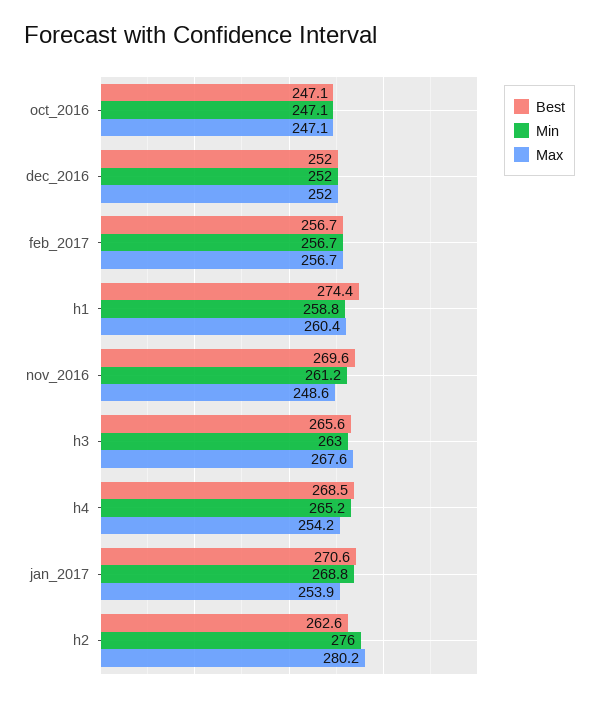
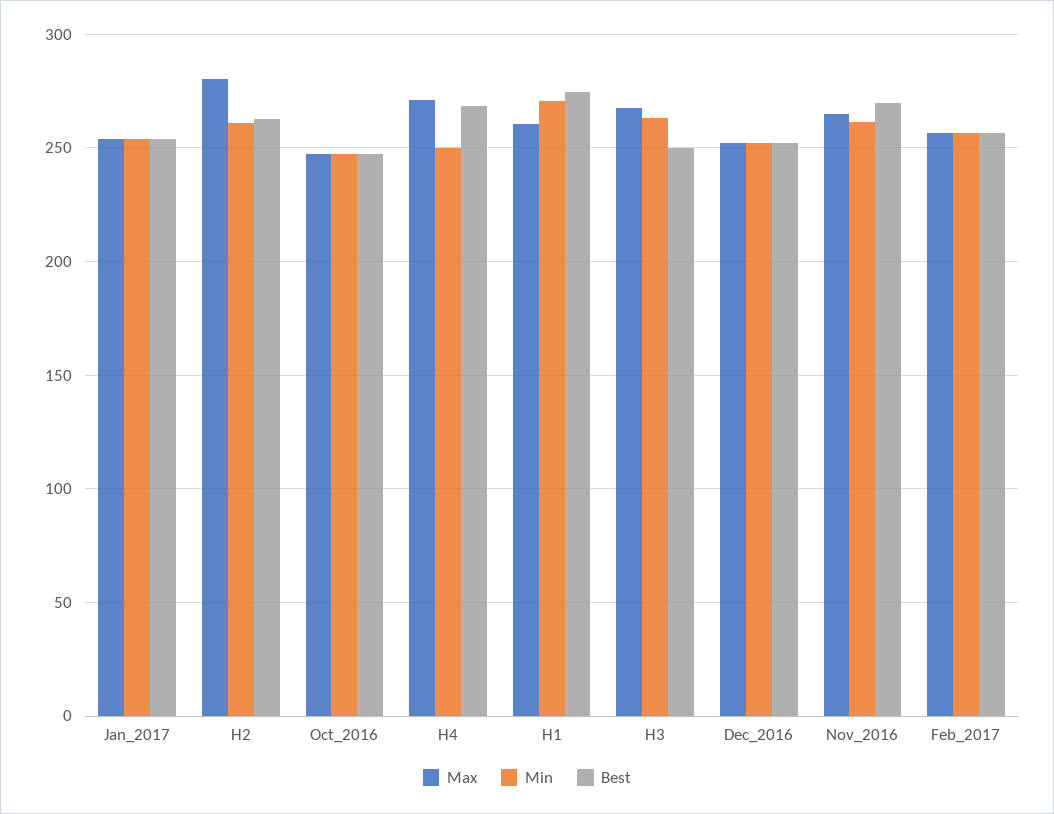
  {
    "Best": {
      "oct_2016": 247.1,
      "dec_2016": 252,
      "feb_2017": 256.7,
      "h1": 274.4,
      "nov_2016": 269.6,
-     "h3": 265.6,
+     "h3": 250,
      "h4": 268.5,
-     "jan_2017": 270.6,
+     "jan_2017": 255,
      "h2": 262.6
    },
    "Min": {
      "oct_2016": 247.1,
      "dec_2016": 252,
      "feb_2017": 256.7,
-     "h1": 258.8,
+     "h1": 270,
      "nov_2016": 261.2,
      "h3": 263,
-     "h4": 265.2,
+     "h4": 250,
-     "jan_2017": 268.8,
+     "jan_2017": 255,
-     "h2": 276
+     "h2": 260
    },
    "Max": {
      "oct_2016": 247.1,
      "dec_2016": 252,
      "feb_2017": 256.7,
      "h1": 260.4,
-     "nov_2016": 248.6,
+     "nov_2016": 265,
      "h3": 267.6,
-     "h4": 254.2,
+     "h4": 270,
      "jan_2017": 253.9,
      "h2": 280.2
    }
  }

